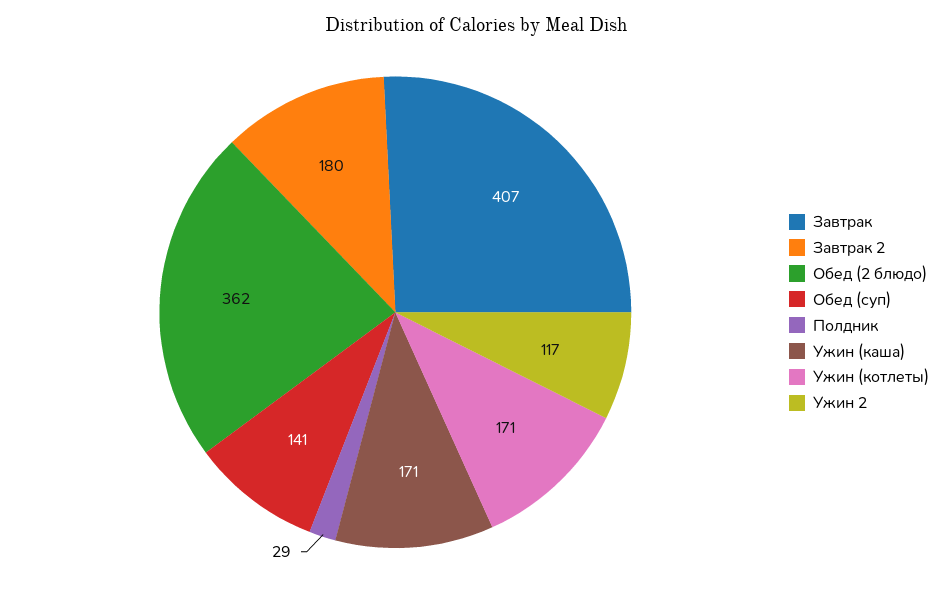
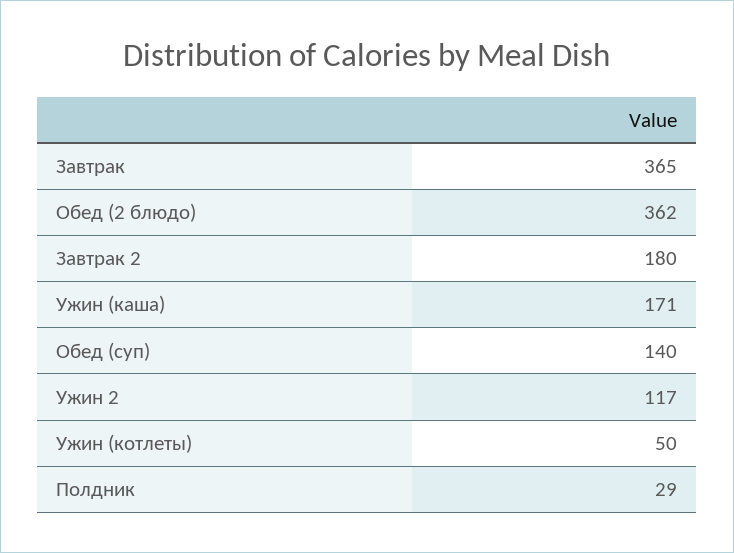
  {
-   "Завтрак": 407,
+   "Завтрак": 365,
    "Завтрак 2": 180,
    "Обед (2 блюдо)": 362,
-   "Обед (суп)": 141,
+   "Обед (суп)": 140,
    "Полдник": 29,
    "Ужин (каша)": 171,
-   "Ужин (котлеты)": 171,
+   "Ужин (котлеты)": 50,
    "Ужин 2": 117
  }

